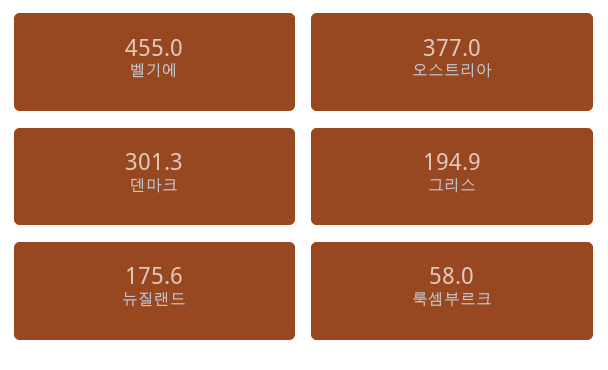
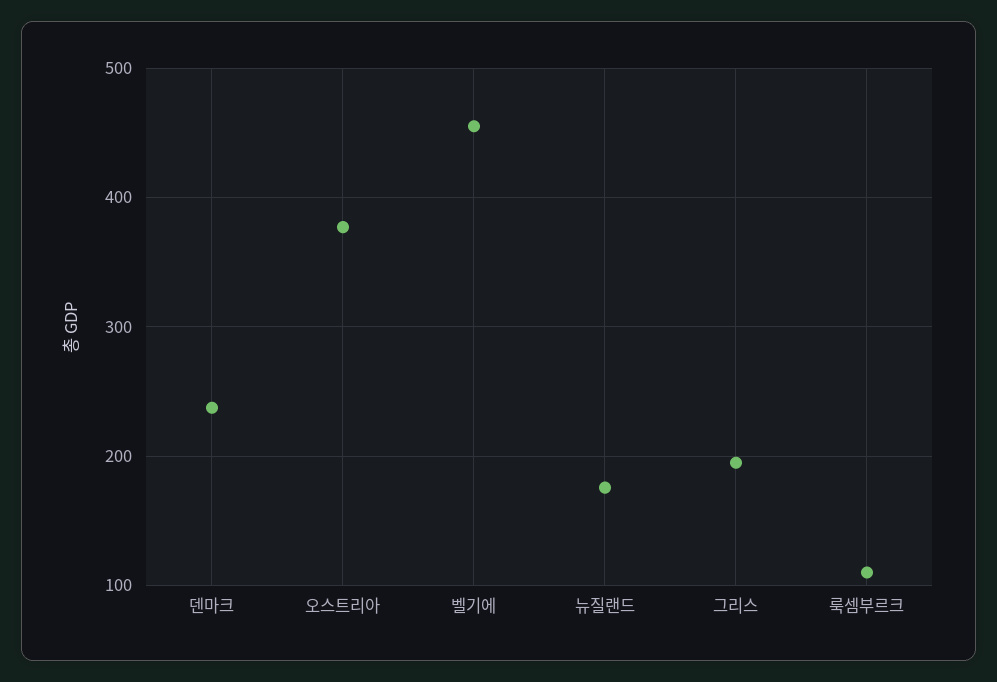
  {
    "벨기에": 455,
    "오스트리아": 377,
-   "덴마크": 301.3,
+   "덴마크": 240,
    "그리스": 194.9,
    "뉴질랜드": 175.6,
-   "룩셈부르크": 58
+   "룩셈부르크": 110
  }

